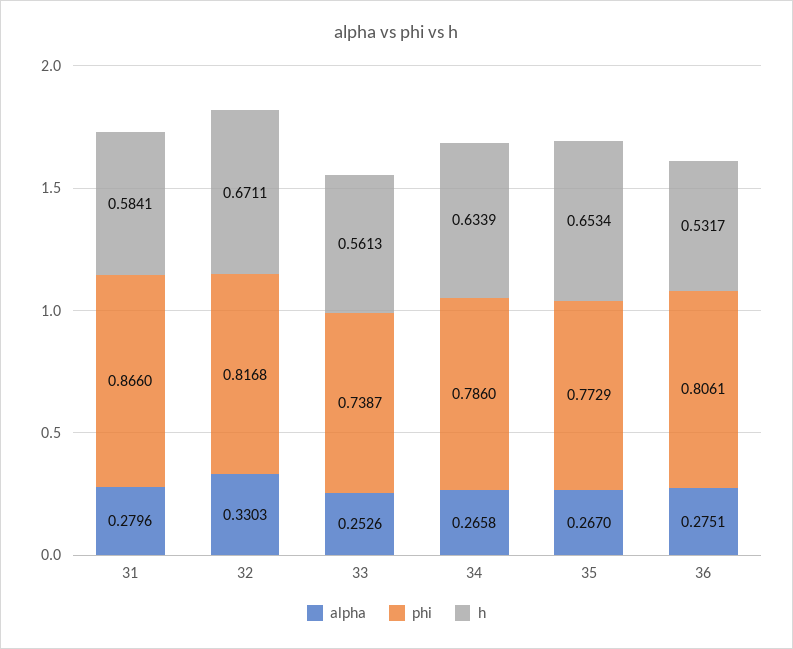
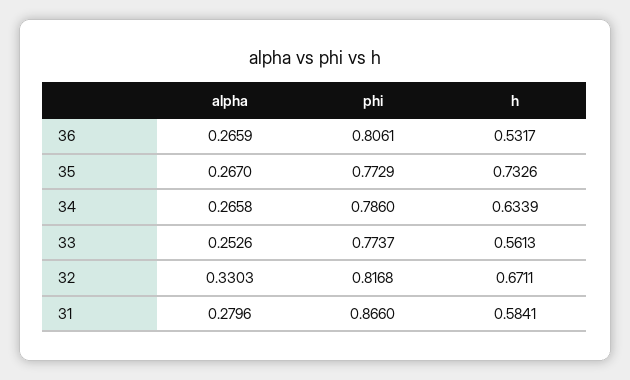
  {
    "alpha": {
      "31": 0.2796,
      "32": 0.3303,
      "33": 0.2526,
      "34": 0.2658,
      "35": 0.267,
-     "36": 0.2751
+     "36": 0.2659
    },
    "phi": {
      "31": 0.866,
      "32": 0.8168,
-     "33": 0.7387,
+     "33": 0.7737,
      "34": 0.786,
      "35": 0.7729,
      "36": 0.8061
    },
    "h": {
      "31": 0.5841,
      "32": 0.6711,
      "33": 0.5613,
      "34": 0.6339,
-     "35": 0.6534,
+     "35": 0.7326,
      "36": 0.5317
    }
  }

